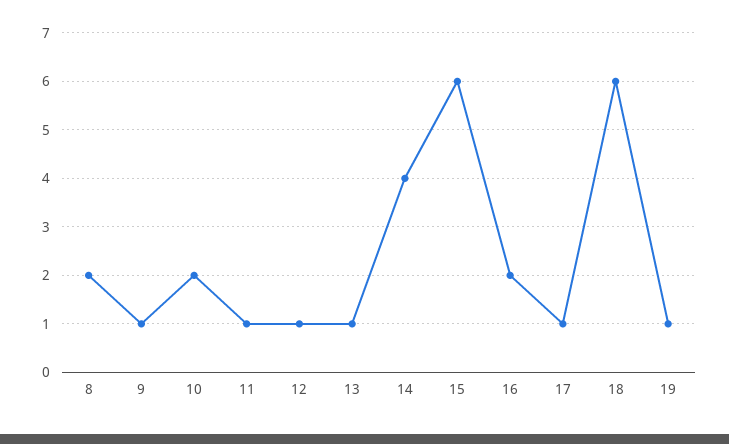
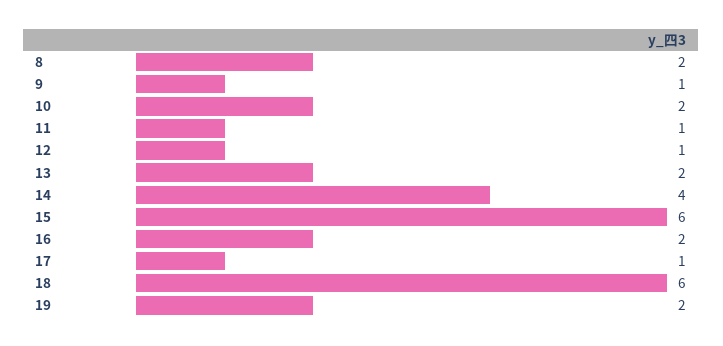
  {
    "8": 2,
    "9": 1,
    "10": 2,
    "11": 1,
    "12": 1,
-   "13": 1,
+   "13": 2,
    "14": 4,
    "15": 6,
    "16": 2,
    "17": 1,
    "18": 6,
-   "19": 1
+   "19": 2
  }

